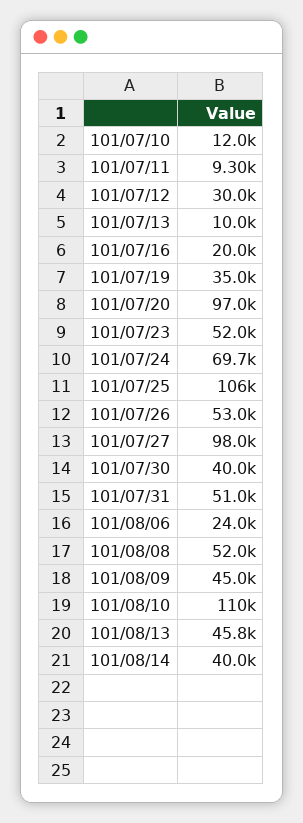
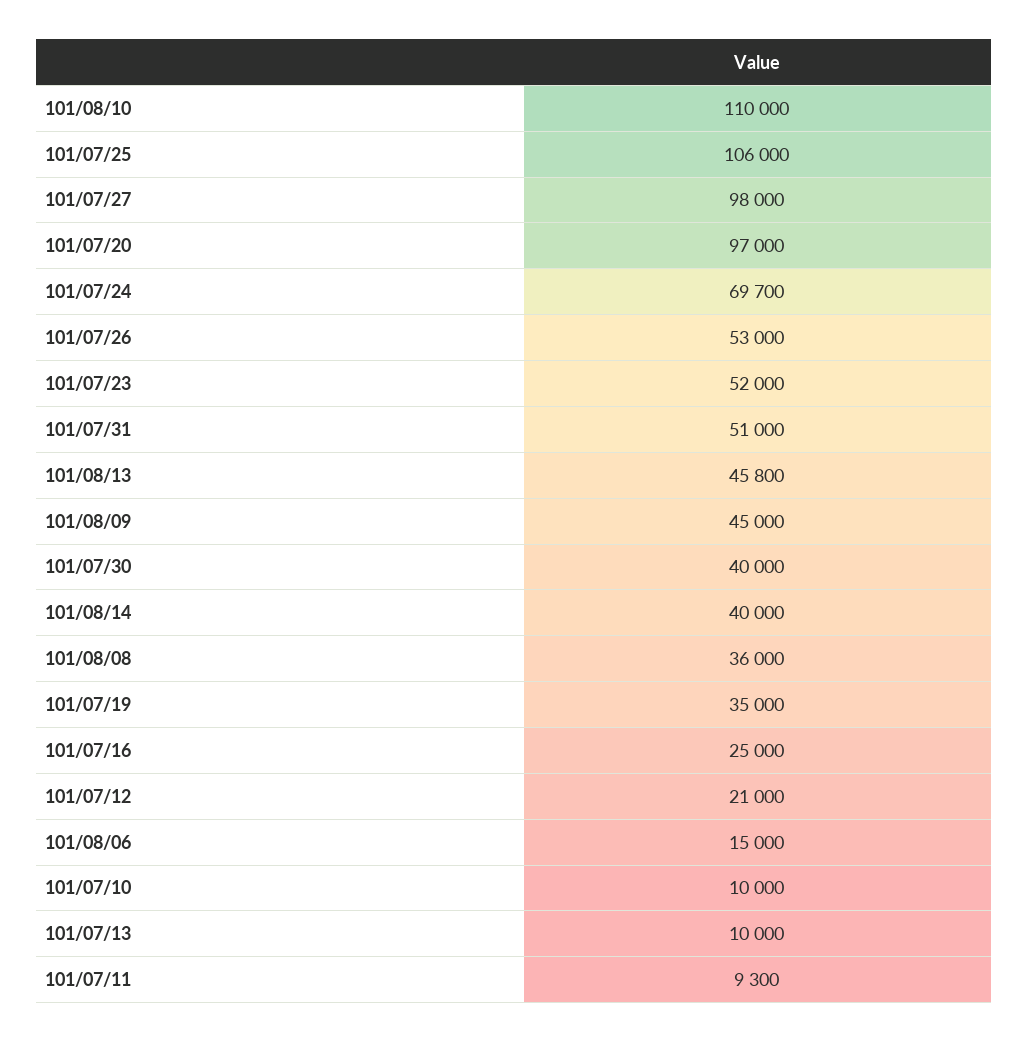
  {
-   "101/07/10": 12000,
+   "101/07/10": 10000,
    "101/07/11": 9300,
-   "101/07/12": 30000,
+   "101/07/12": 21000,
    "101/07/13": 10000,
-   "101/07/16": 20000,
+   "101/07/16": 25000,
    "101/07/19": 35000,
    "101/07/20": 97000,
    "101/07/23": 52000,
    "101/07/24": 69700,
    "101/07/25": 106000,
    "101/07/26": 53000,
    "101/07/27": 98000,
    "101/07/30": 40000,
    "101/07/31": 51000,
-   "101/08/06": 24000,
+   "101/08/06": 15000,
-   "101/08/08": 52000,
+   "101/08/08": 36000,
    "101/08/09": 45000,
    "101/08/10": 110000,
    "101/08/13": 45800,
    "101/08/14": 40000
  }

